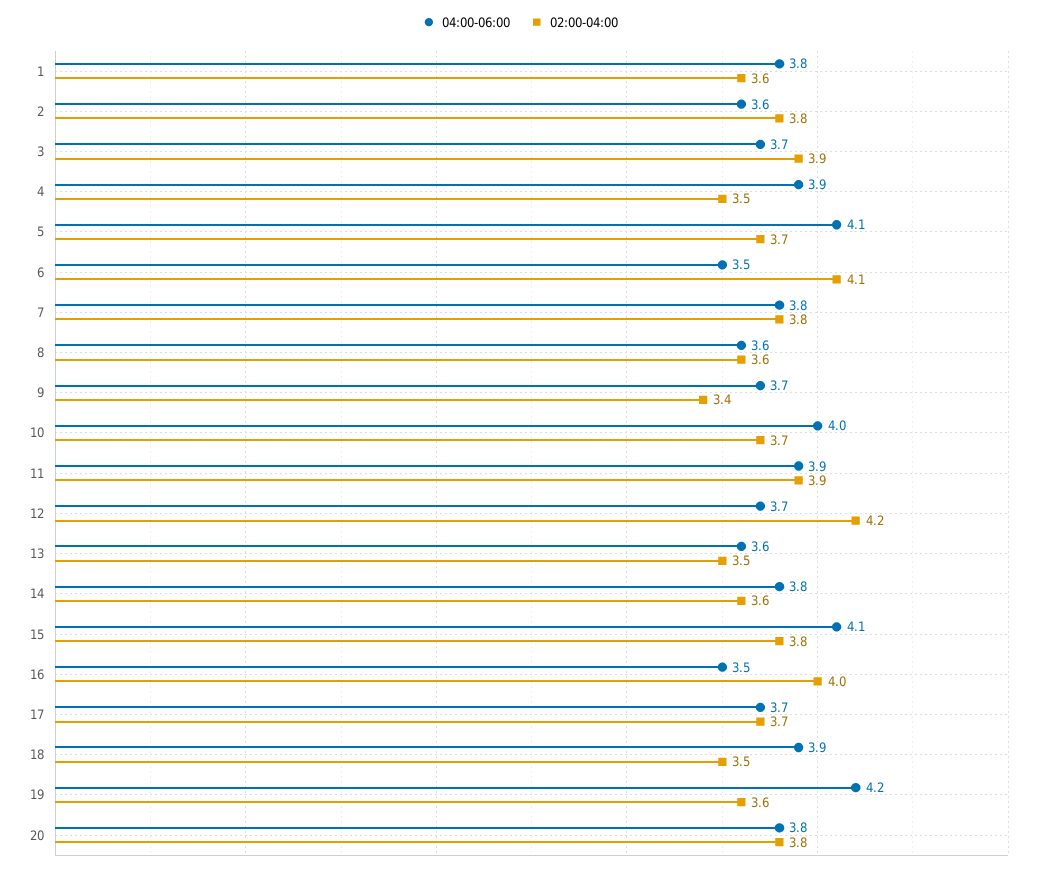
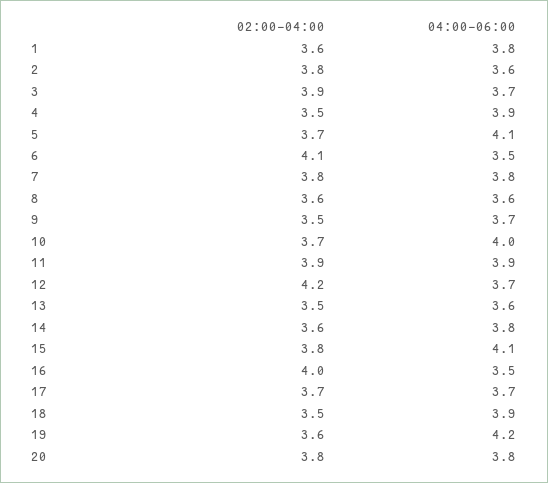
  {
    "04:00-06:00": {
      "1": 3.8,
      "2": 3.6,
      "3": 3.7,
      "4": 3.9,
      "5": 4.1,
      "6": 3.5,
      "7": 3.8,
      "8": 3.6,
      "9": 3.7,
      "10": 4,
      "11": 3.9,
      "12": 3.7,
      "13": 3.6,
      "14": 3.8,
      "15": 4.1,
      "16": 3.5,
      "17": 3.7,
      "18": 3.9,
      "19": 4.2,
      "20": 3.8
    },
    "02:00-04:00": {
      "1": 3.6,
      "2": 3.8,
      "3": 3.9,
      "4": 3.5,
      "5": 3.7,
      "6": 4.1,
      "7": 3.8,
      "8": 3.6,
-     "9": 3.4,
+     "9": 3.5,
      "10": 3.7,
      "11": 3.9,
      "12": 4.2,
      "13": 3.5,
      "14": 3.6,
      "15": 3.8,
      "16": 4,
      "17": 3.7,
      "18": 3.5,
      "19": 3.6,
      "20": 3.8
    }
  }

